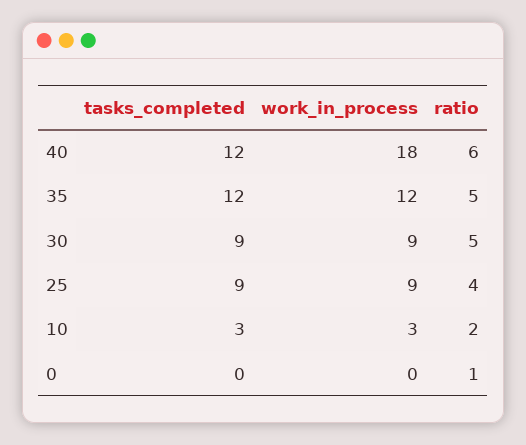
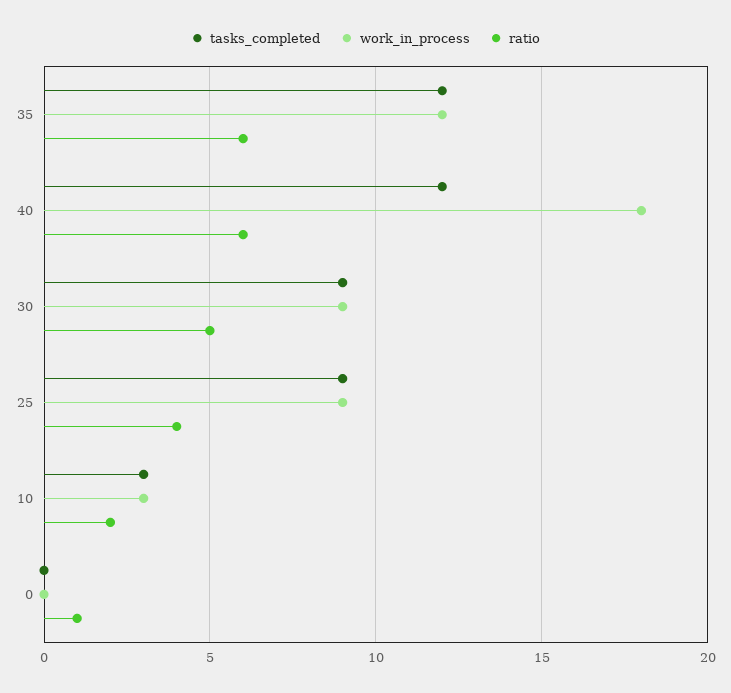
  {
    "tasks_completed": {
      "40": 12,
      "35": 12,
      "30": 9,
      "25": 9,
      "10": 3,
      "0": 0
    },
    "work_in_process": {
      "40": 18,
      "35": 12,
      "30": 9,
      "25": 9,
      "10": 3,
      "0": 0
    },
    "ratio": {
      "40": 6,
-     "35": 5,
+     "35": 6,
      "30": 5,
      "25": 4,
      "10": 2,
      "0": 1
    }
  }

